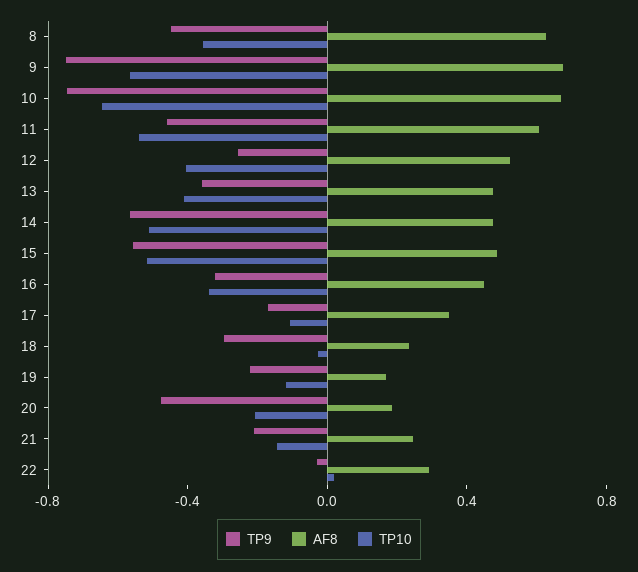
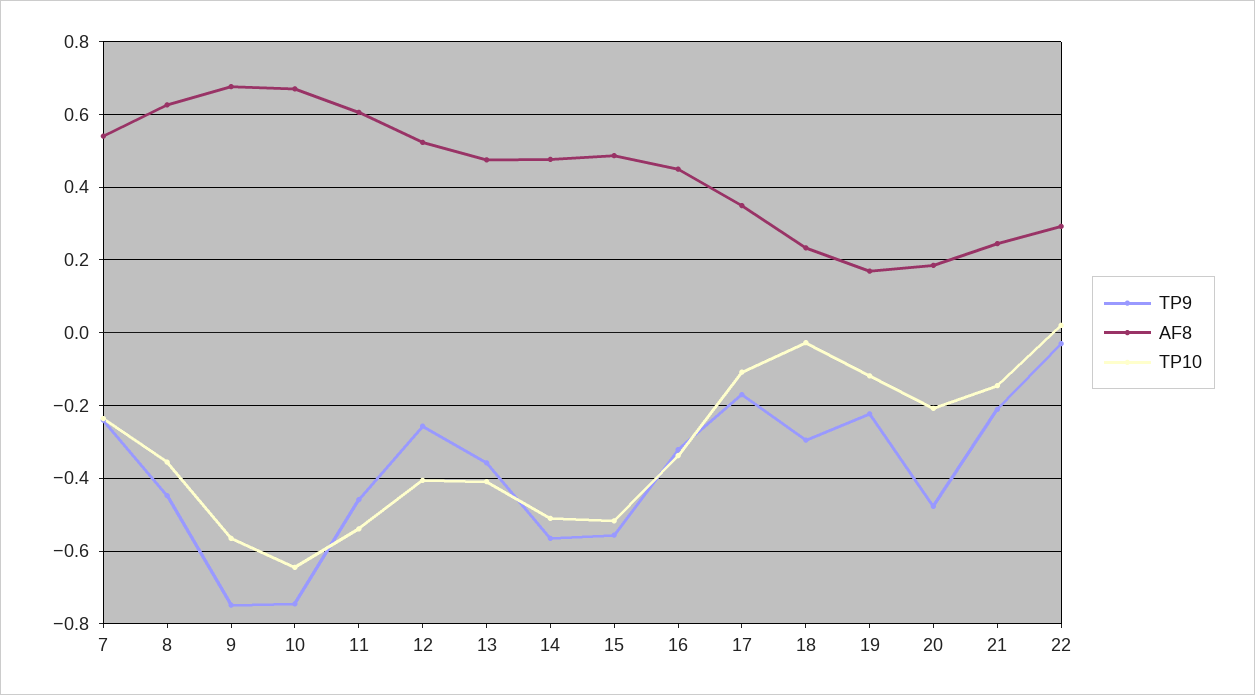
  {
    "TP9": {
      "8": -0.44,
      "9": -0.74,
      "10": -0.74,
      "11": -0.46,
      "12": -0.26,
      "13": -0.36,
      "14": -0.56,
      "15": -0.56,
      "16": -0.32,
      "17": -0.18,
      "18": -0.3,
      "19": -0.22,
      "20": -0.48,
      "21": -0.22,
-     "22": -0.04
+     "22": -0.04,
+     "7": -0.24
    },
    "AF8": {
      "8": 0.62,
      "9": 0.68,
      "10": 0.68,
      "11": 0.6,
      "12": 0.52,
      "13": 0.48,
      "14": 0.48,
      "15": 0.48,
      "16": 0.44,
      "17": 0.34,
      "18": 0.24,
      "19": 0.16,
      "20": 0.18,
      "21": 0.24,
-     "22": 0.3
+     "22": 0.3,
+     "7": 0.54
    },
    "TP10": {
      "8": -0.36,
      "9": -0.56,
      "10": -0.64,
      "11": -0.54,
      "12": -0.4,
      "13": -0.4,
      "14": -0.52,
      "15": -0.52,
      "16": -0.34,
      "17": -0.1,
      "18": -0.02,
      "19": -0.12,
      "20": -0.2,
      "21": -0.14,
-     "22": 0.02
+     "22": 0.02,
+     "7": -0.24
    }
  }

